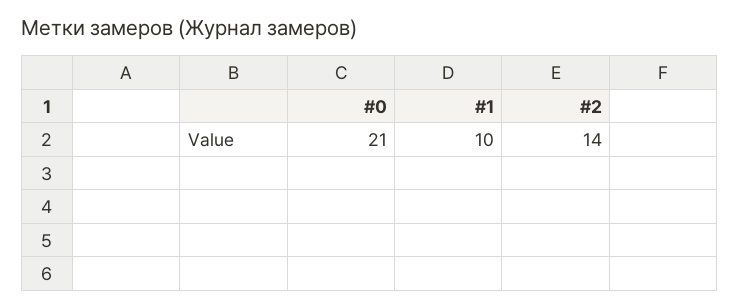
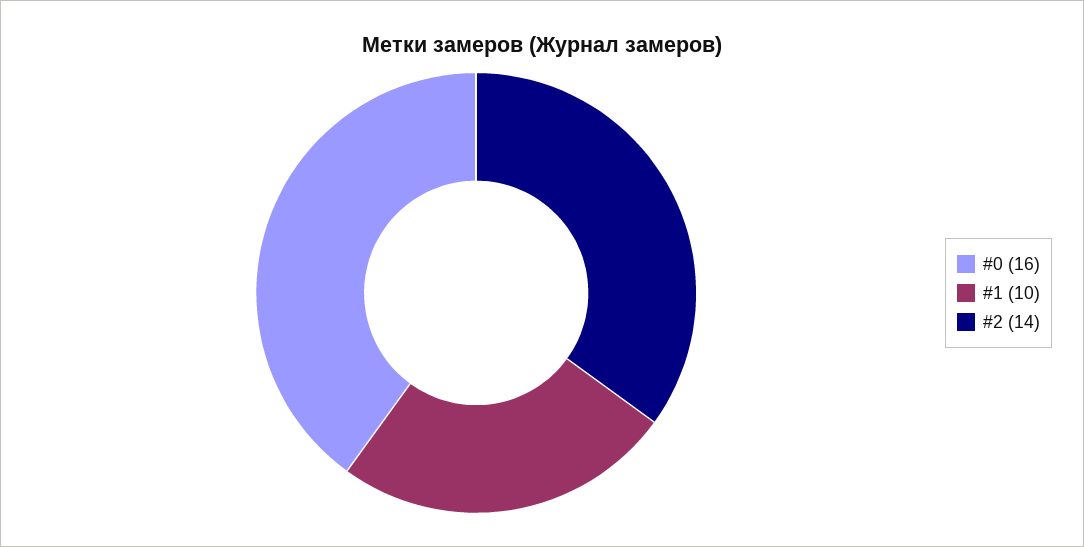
  {
-   "#0": 21,
+   "#0": 16,
    "#1": 10,
    "#2": 14
  }

